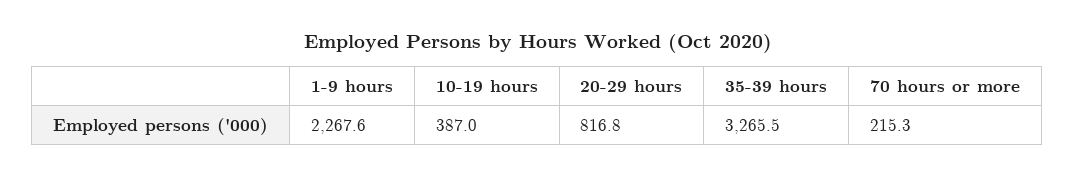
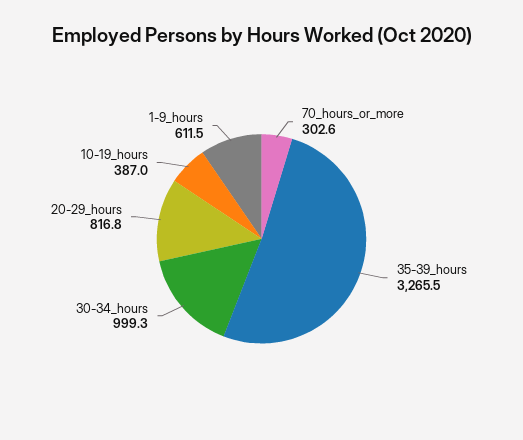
  {
-   "1-9 hours": 2267.6,
+   "1-9 hours": 611.5,
    "10-19 hours": 387,
    "20-29 hours": 816.8,
    "35-39 hours": 3265.5,
-   "70 hours or more": 215.3
+   "70 hours or more": 302.6,
+   "30-34_hours": 999.3
  }

